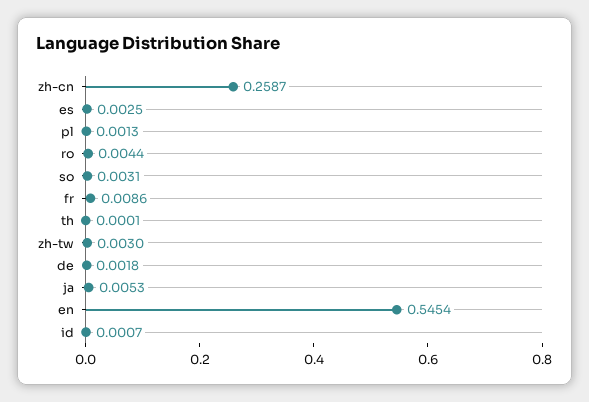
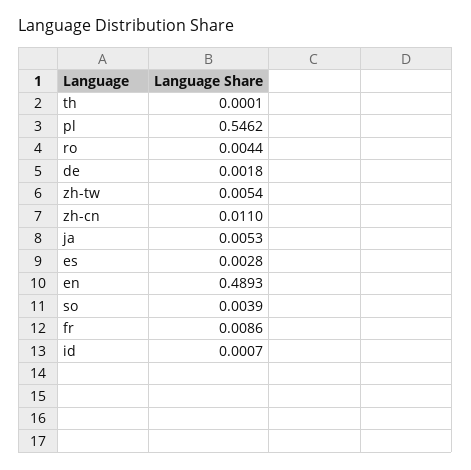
  {
-   "zh-cn": 0.2587,
+   "zh-cn": 0.011,
-   "es": 0.0025,
+   "es": 0.0028,
-   "pl": 0.0013,
+   "pl": 0.5462,
    "ro": 0.0044,
-   "so": 0.0031,
+   "so": 0.0039,
    "fr": 0.0086,
    "th": 0.0001,
-   "zh-tw": 0.003,
+   "zh-tw": 0.0054,
    "de": 0.0018,
    "ja": 0.0053,
-   "en": 0.5454,
+   "en": 0.4893,
    "id": 0.0007
  }

